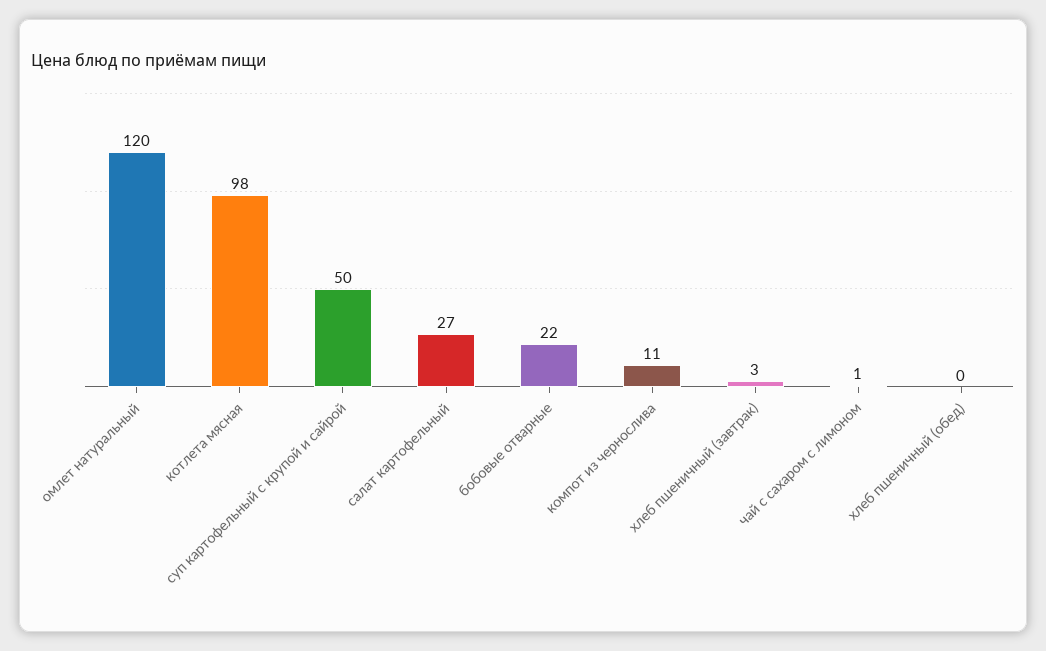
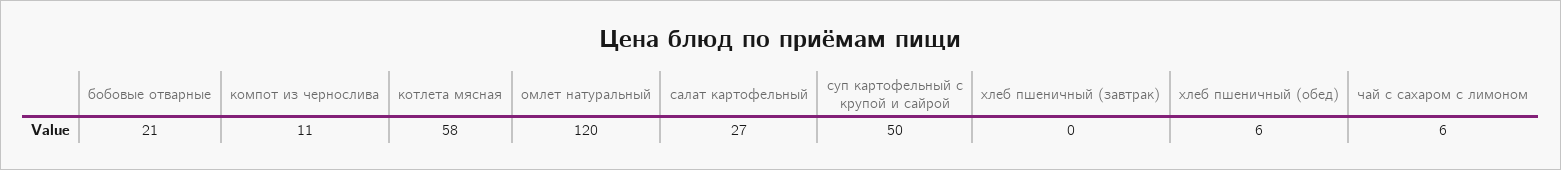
  {
    "омлет натуральный": 120,
-   "котлета мясная": 98,
+   "котлета мясная": 58,
    "суп картофельный с крупой и сайрой": 50,
    "салат картофельный": 27,
-   "бобовые отварные": 22,
+   "бобовые отварные": 21,
    "компот из чернослива": 11,
-   "хлеб пшеничный (завтрак)": 3,
+   "хлеб пшеничный (завтрак)": 0,
-   "чай с сахаром с лимоном": 1,
+   "чай с сахаром с лимоном": 6,
-   "хлеб пшеничный (обед)": 0
+   "хлеб пшеничный (обед)": 6
  }

